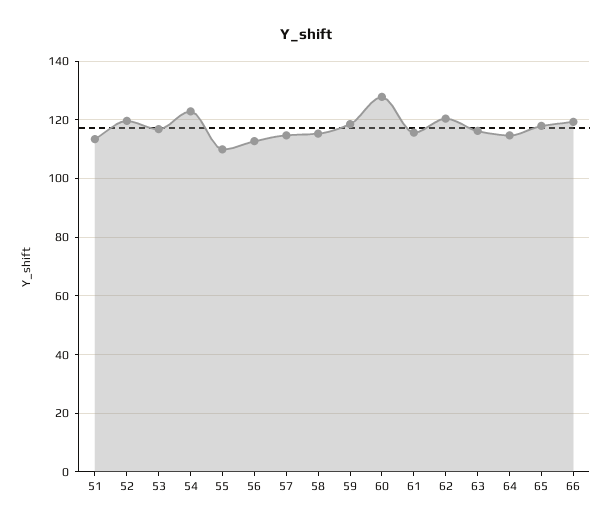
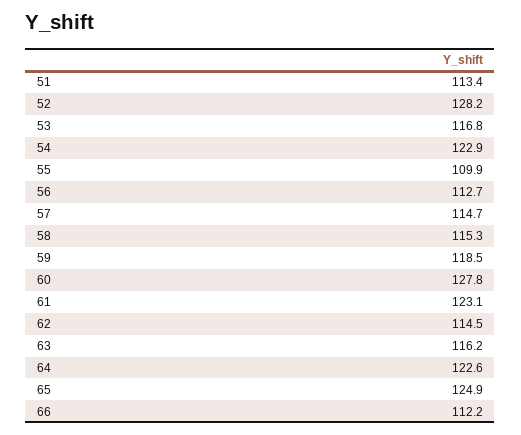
  {
    "51": 113.4,
-   "52": 120,
+   "52": 128.2,
    "53": 116.8,
    "54": 122.9,
    "55": 109.9,
    "56": 112.7,
    "57": 114.7,
    "58": 115.3,
    "59": 118.5,
    "60": 127.8,
-   "61": 115,
+   "61": 123.1,
-   "62": 120,
+   "62": 114.5,
    "63": 116.2,
-   "64": 115,
+   "64": 122.6,
-   "65": 117.5,
+   "65": 124.9,
-   "66": 120
+   "66": 112.2
  }

